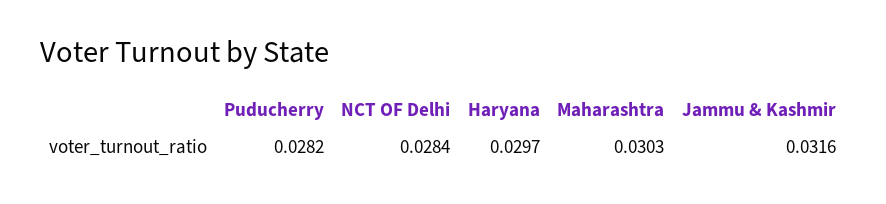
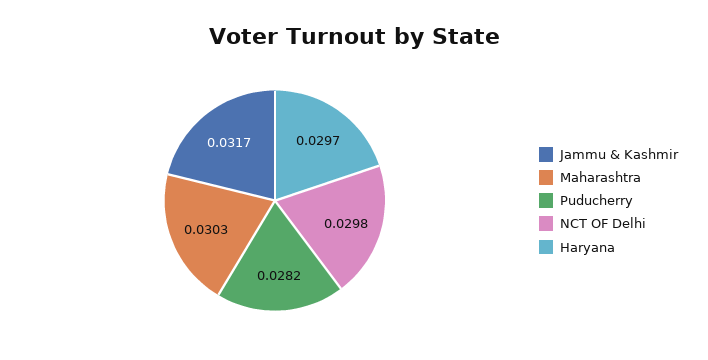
  {
    "Puducherry": 0.0282,
-   "NCT OF Delhi": 0.0284,
+   "NCT OF Delhi": 0.0298,
    "Haryana": 0.0297,
    "Maharashtra": 0.0303,
-   "Jammu & Kashmir": 0.0316
+   "Jammu & Kashmir": 0.0317
  }

